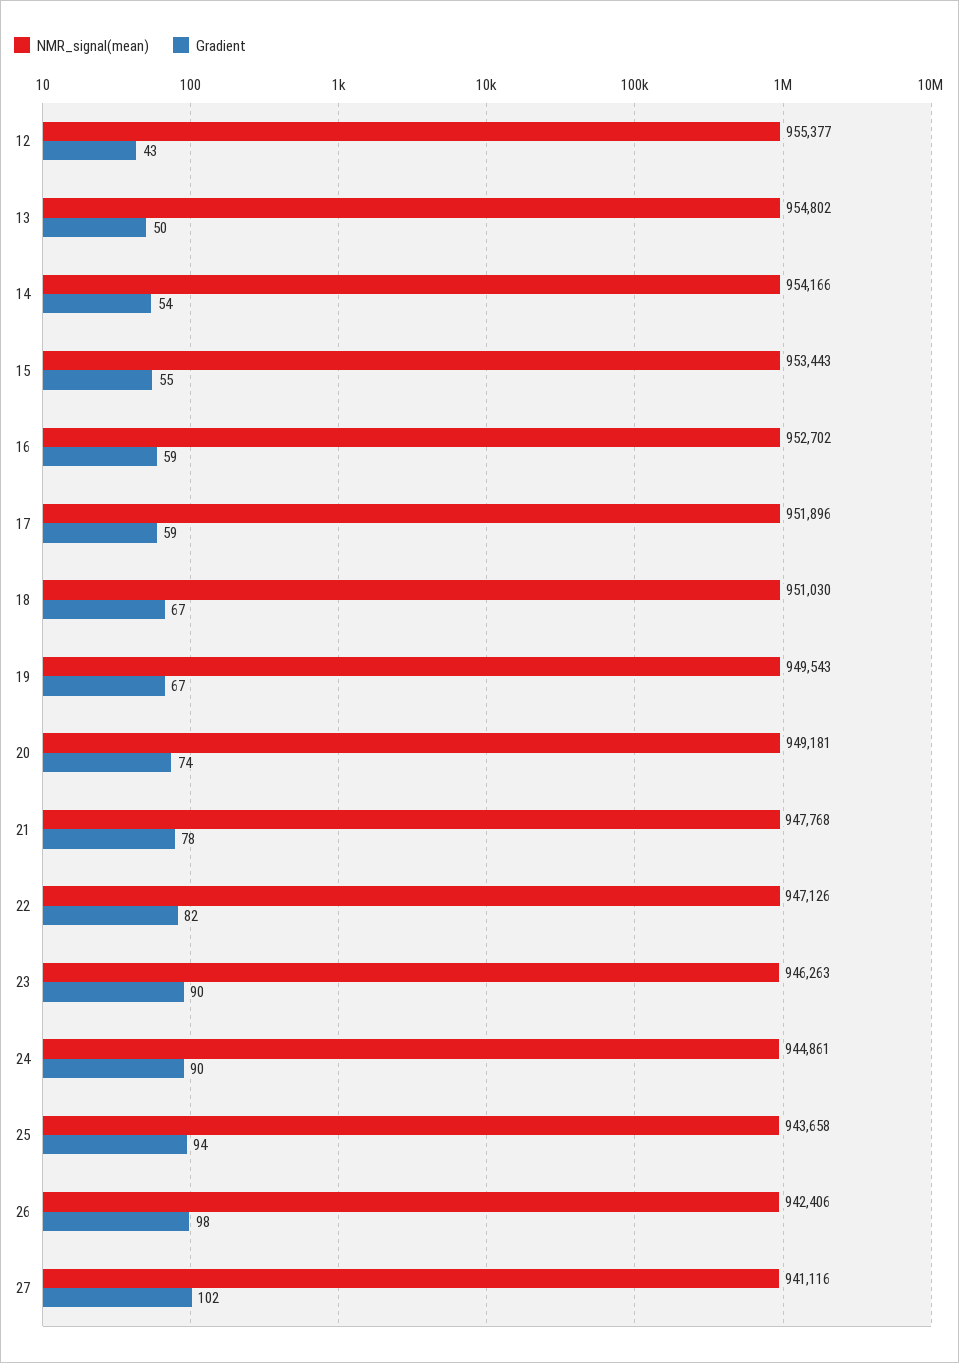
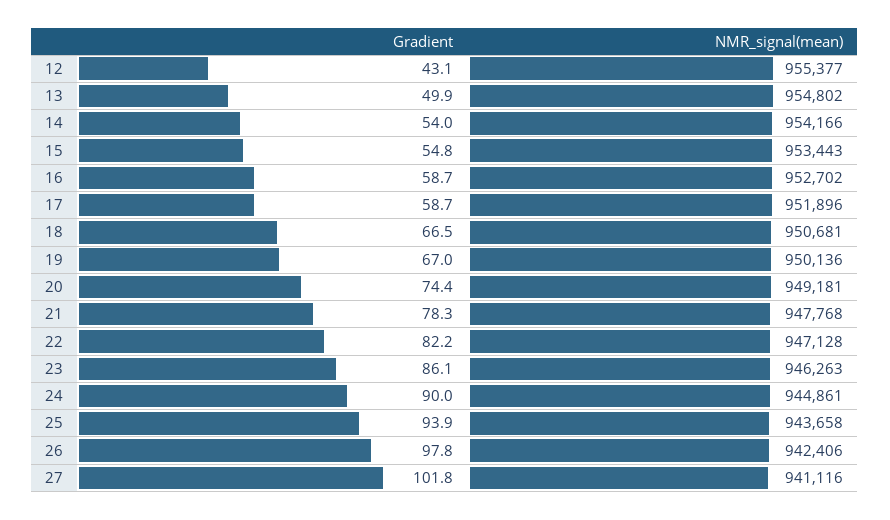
  {
    "NMR_signal(mean)": {
      "12": 955377,
      "13": 954802,
      "14": 954166,
      "15": 953443,
      "16": 952702,
      "17": 951896,
-     "18": 951030,
+     "18": 950681,
-     "19": 949543,
+     "19": 950136,
      "20": 949181,
      "21": 947768,
-     "22": 947126,
+     "22": 947128,
      "23": 946263,
      "24": 944861,
      "25": 943658,
      "26": 942406,
      "27": 941116
    },
    "Gradient": {
      "12": 43.1,
      "13": 49.9,
      "14": 54,
      "15": 54.8,
      "16": 58.7,
      "17": 58.7,
      "18": 66.5,
      "19": 67,
      "20": 74.4,
      "21": 78.3,
      "22": 82.2,
-     "23": 90,
+     "23": 86.1,
      "24": 90,
      "25": 93.9,
      "26": 97.8,
      "27": 101.8
    }
  }

